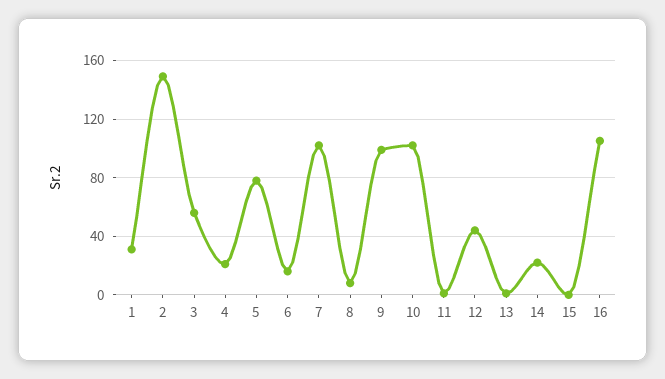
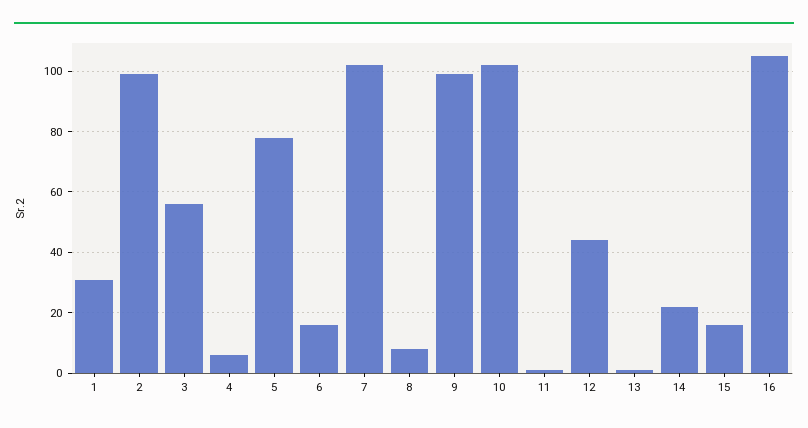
  {
    "1": 30,
-   "2": 150,
+   "2": 100,
    "3": 55,
-   "4": 20,
+   "4": 5,
    "5": 80,
    "6": 15,
    "7": 100,
    "8": 10,
    "9": 100,
    "10": 100,
    "11": 0,
    "12": 45,
    "13": 0,
    "14": 20,
-   "15": 0,
+   "15": 15,
    "16": 105
  }

